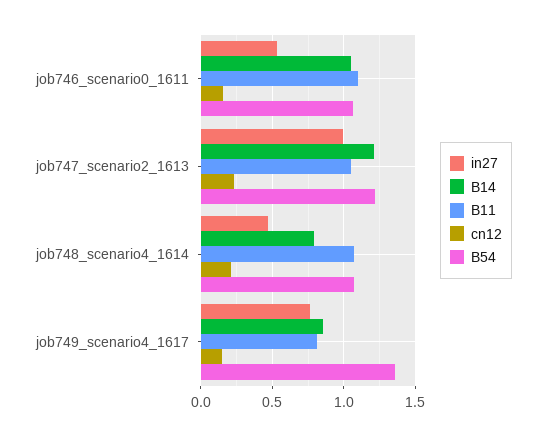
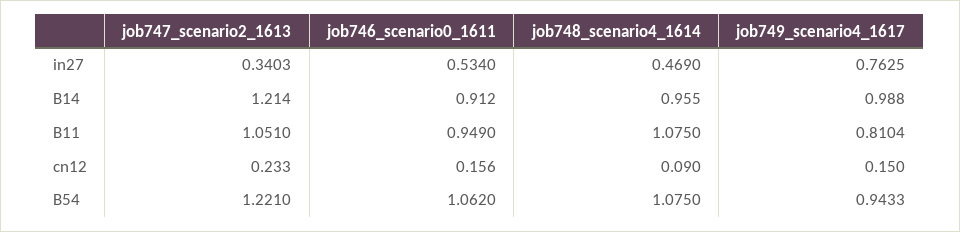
  {
    "in27": {
      "job746_scenario0_1611": 0.534,
-     "job747_scenario2_1613": 1,
+     "job747_scenario2_1613": 0.3403,
      "job748_scenario4_1614": 0.469,
      "job749_scenario4_1617": 0.7625
    },
    "B14": {
-     "job746_scenario0_1611": 1.05,
+     "job746_scenario0_1611": 0.912,
      "job747_scenario2_1613": 1.214,
-     "job748_scenario4_1614": 0.8,
+     "job748_scenario4_1614": 0.955,
-     "job749_scenario4_1617": 0.85
+     "job749_scenario4_1617": 0.988
    },
    "B11": {
-     "job746_scenario0_1611": 1.1,
+     "job746_scenario0_1611": 0.949,
      "job747_scenario2_1613": 1.051,
      "job748_scenario4_1614": 1.075,
      "job749_scenario4_1617": 0.8104
    },
    "cn12": {
      "job746_scenario0_1611": 0.156,
      "job747_scenario2_1613": 0.233,
-     "job748_scenario4_1614": 0.2,
+     "job748_scenario4_1614": 0.09,
      "job749_scenario4_1617": 0.15
    },
    "B54": {
      "job746_scenario0_1611": 1.062,
      "job747_scenario2_1613": 1.221,
      "job748_scenario4_1614": 1.075,
-     "job749_scenario4_1617": 1.35
+     "job749_scenario4_1617": 0.9433
    }
  }

